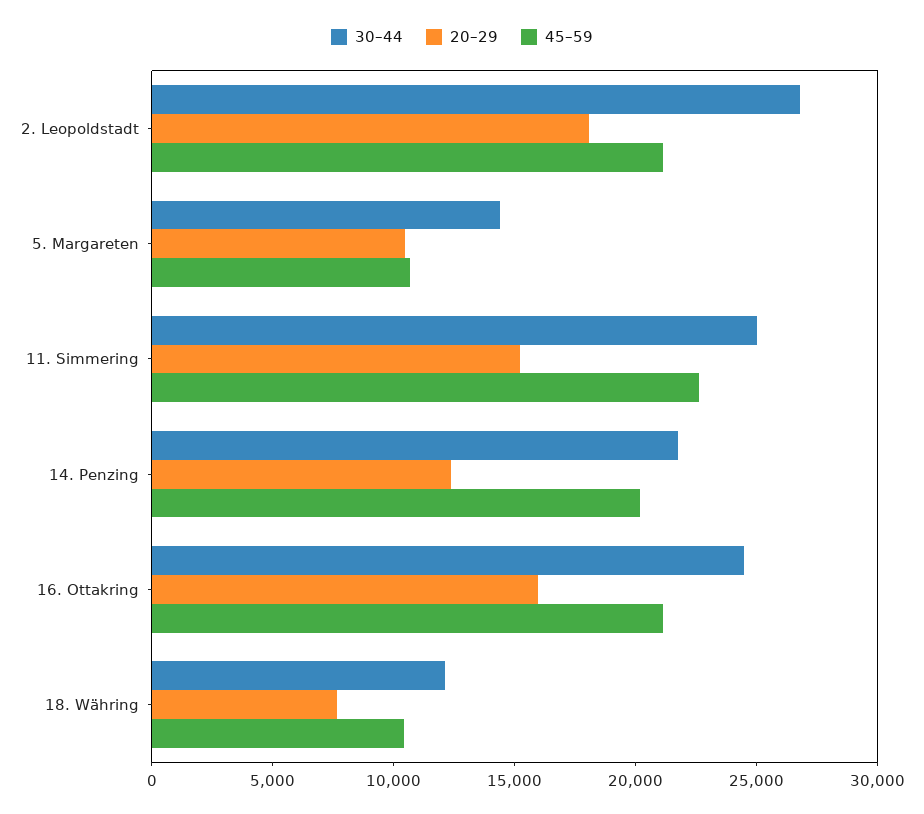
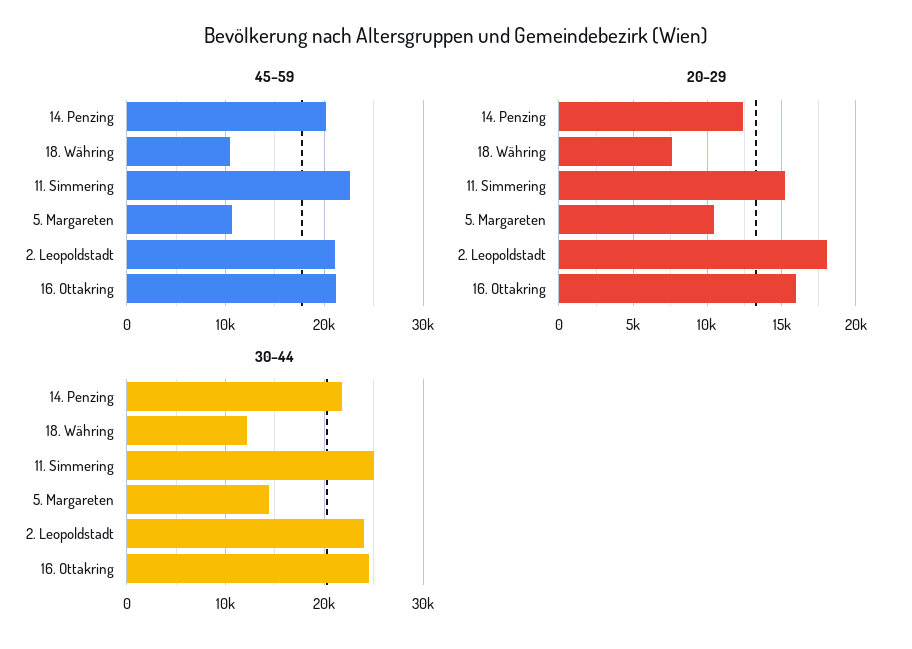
  {
    "30–44": {
-     "2. Leopoldstadt": 27000,
+     "2. Leopoldstadt": 24000,
      "5. Margareten": 14000,
      "11. Simmering": 25000,
      "14. Penzing": 22000,
      "16. Ottakring": 24000,
      "18. Währing": 12000
    },
    "20–29": {
      "2. Leopoldstadt": 18000,
      "5. Margareten": 10500,
      "11. Simmering": 15000,
      "14. Penzing": 12500,
      "16. Ottakring": 16000,
      "18. Währing": 7500
    },
    "45–59": {
      "2. Leopoldstadt": 21000,
      "5. Margareten": 11000,
      "11. Simmering": 23000,
      "14. Penzing": 20000,
      "16. Ottakring": 21000,
      "18. Währing": 10000
    }
  }

